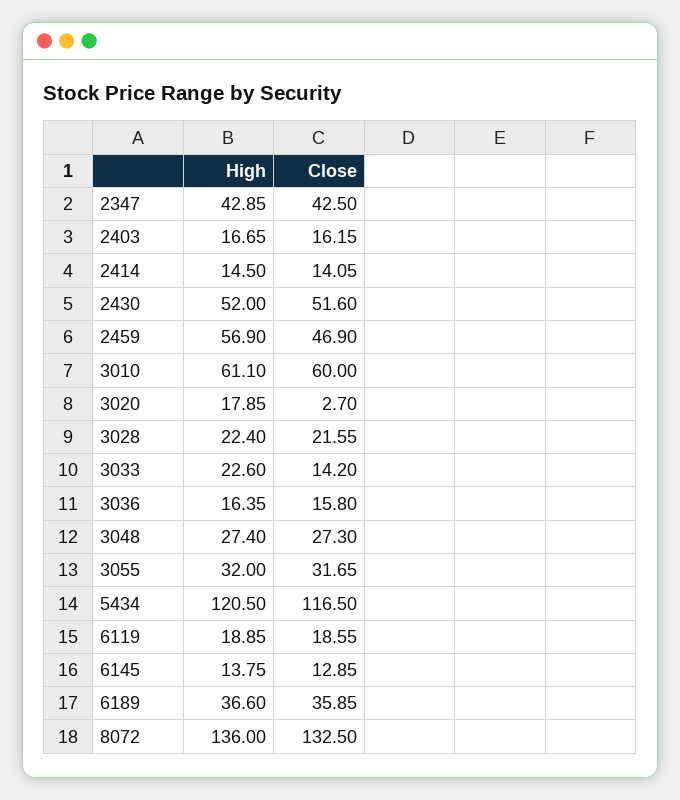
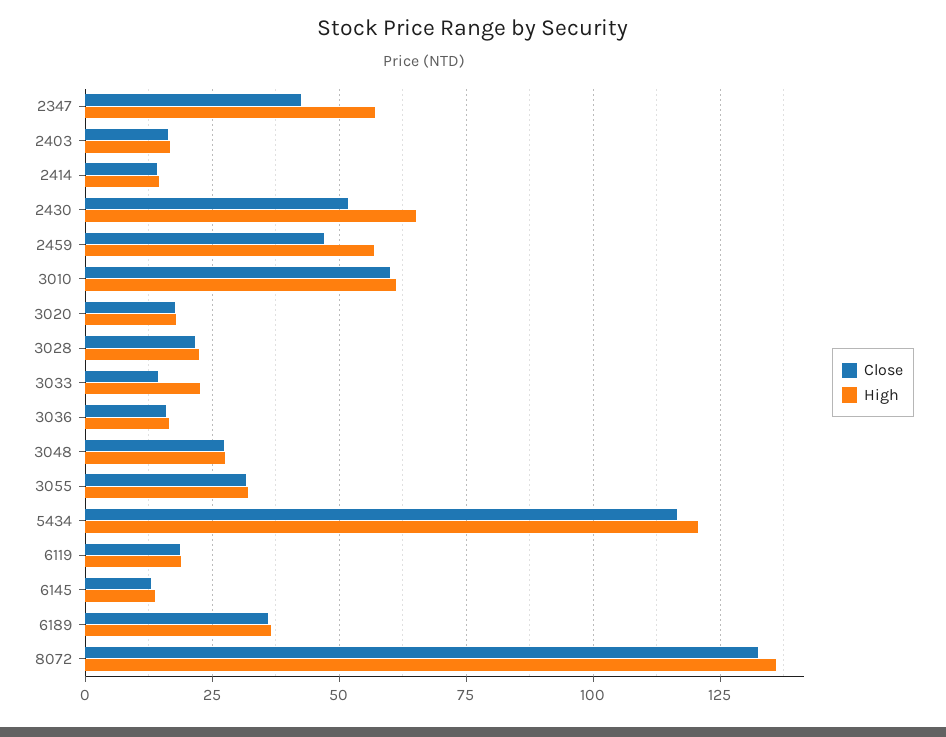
  {
    "High": {
-     "2347": 42.85,
+     "2347": 57.5,
      "2403": 16.65,
      "2414": 14.5,
-     "2430": 52,
+     "2430": 65,
      "2459": 56.9,
      "3010": 61.1,
      "3020": 17.85,
      "3028": 22.4,
      "3033": 22.6,
      "3036": 16.35,
      "3048": 27.4,
      "3055": 32,
      "5434": 120.5,
      "6119": 18.85,
      "6145": 13.75,
      "6189": 36.6,
      "8072": 136
    },
    "Close": {
      "2347": 42.5,
      "2403": 16.15,
      "2414": 14.05,
      "2430": 51.6,
      "2459": 46.9,
      "3010": 60,
-     "3020": 2.7,
+     "3020": 17.5,
      "3028": 21.55,
      "3033": 14.2,
      "3036": 15.8,
      "3048": 27.3,
      "3055": 31.65,
      "5434": 116.5,
      "6119": 18.55,
      "6145": 12.85,
      "6189": 35.85,
      "8072": 132.5
    }
  }

